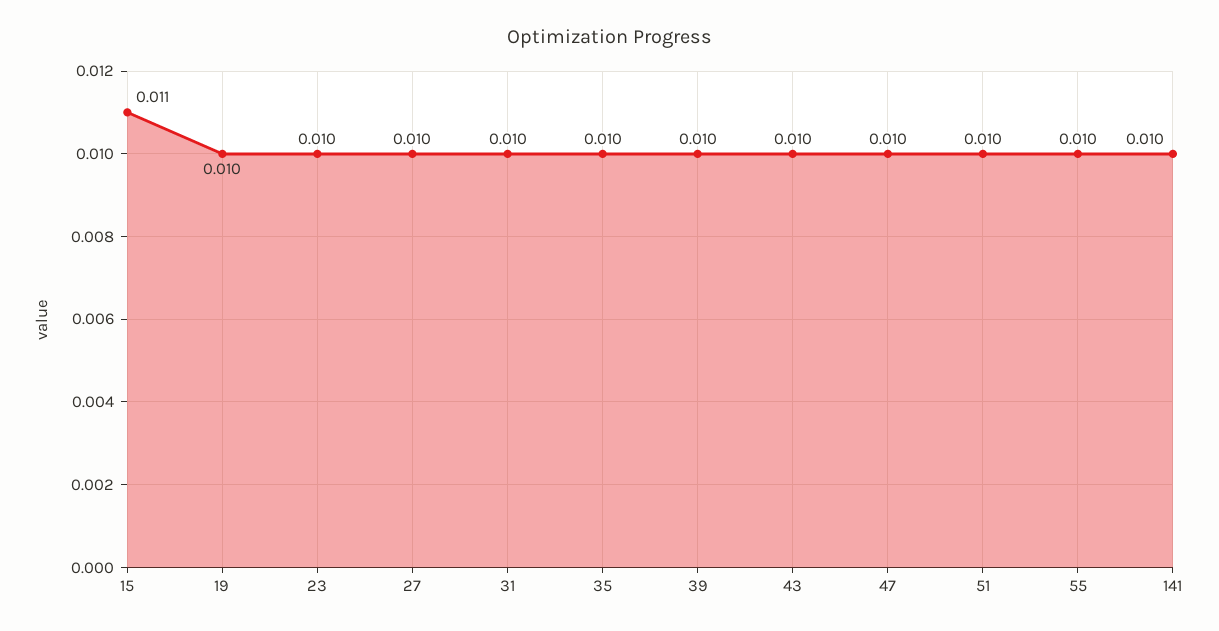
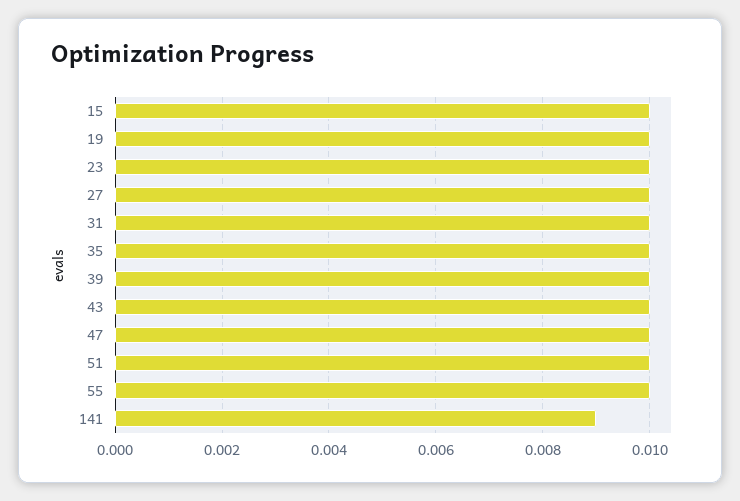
  {
-   "15": 0.011,
+   "15": 0.01,
    "19": 0.01,
    "23": 0.01,
    "27": 0.01,
    "31": 0.01,
    "35": 0.01,
    "39": 0.01,
    "43": 0.01,
    "47": 0.01,
    "51": 0.01,
    "55": 0.01,
-   "141": 0.01
+   "141": 0.009
  }

